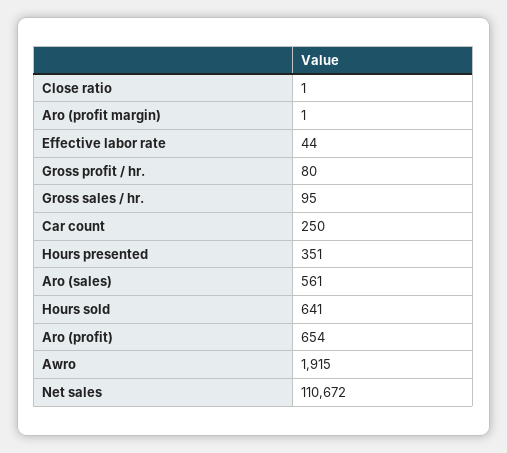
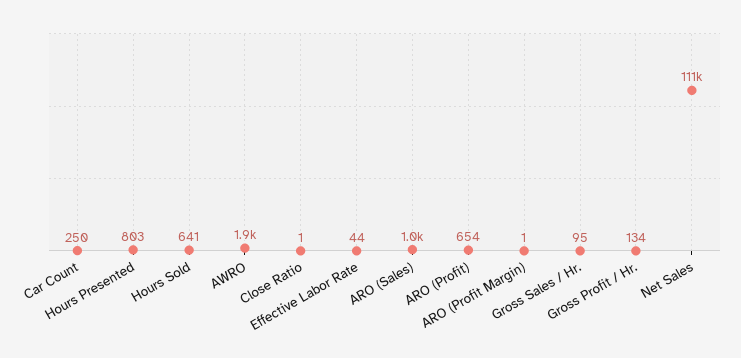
  {
    "Close ratio": 1,
    "Aro (profit margin)": 1,
    "Effective labor rate": 44,
-   "Gross profit / hr.": 80,
+   "Gross profit / hr.": 134,
    "Gross sales / hr.": 95,
    "Car count": 250,
-   "Hours presented": 351,
+   "Hours presented": 803,
-   "Aro (sales)": 561,
+   "Aro (sales)": 1000,
    "Hours sold": 641,
    "Aro (profit)": 654,
    "Awro": 1915,
    "Net sales": 110672
  }

